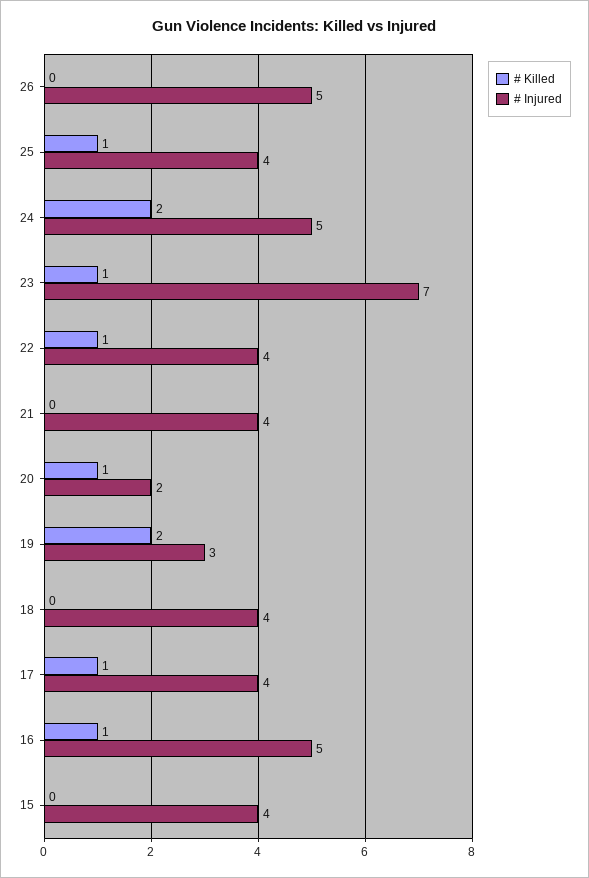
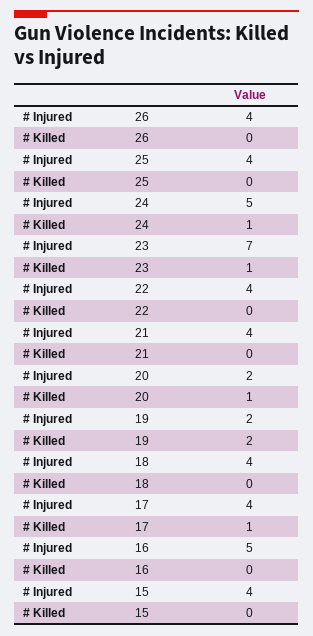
  {
    "# Killed": {
      "26": 0,
-     "25": 1,
+     "25": 0,
-     "24": 2,
+     "24": 1,
      "23": 1,
-     "22": 1,
+     "22": 0,
      "21": 0,
      "20": 1,
      "19": 2,
      "18": 0,
      "17": 1,
-     "16": 1,
+     "16": 0,
      "15": 0
    },
    "# Injured": {
-     "26": 5,
+     "26": 4,
      "25": 4,
      "24": 5,
      "23": 7,
      "22": 4,
      "21": 4,
      "20": 2,
-     "19": 3,
+     "19": 2,
      "18": 4,
      "17": 4,
      "16": 5,
      "15": 4
    }
  }

